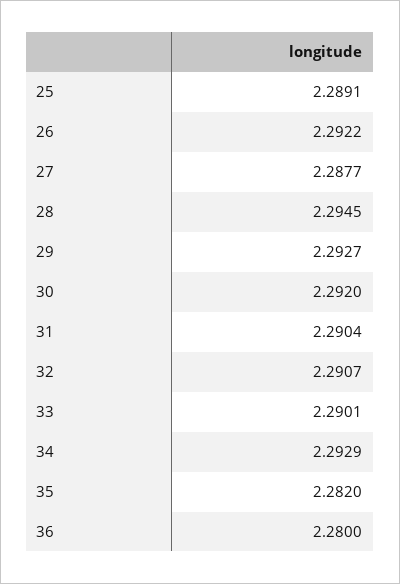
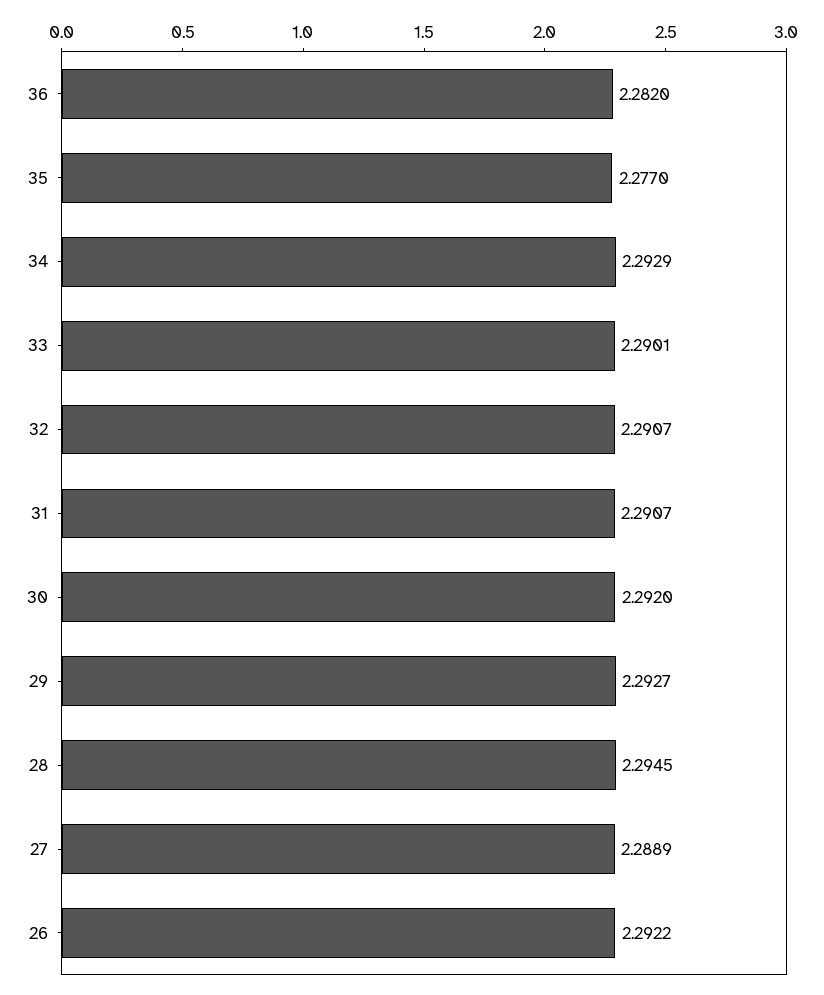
  {
-   "25": 2.2891,
    "26": 2.2922,
-   "27": 2.2877,
+   "27": 2.2889,
    "28": 2.2945,
    "29": 2.2927,
    "30": 2.292,
-   "31": 2.2904,
+   "31": 2.2907,
    "32": 2.2907,
    "33": 2.2901,
    "34": 2.2929,
-   "35": 2.282,
+   "35": 2.277,
-   "36": 2.28
+   "36": 2.282
  }

